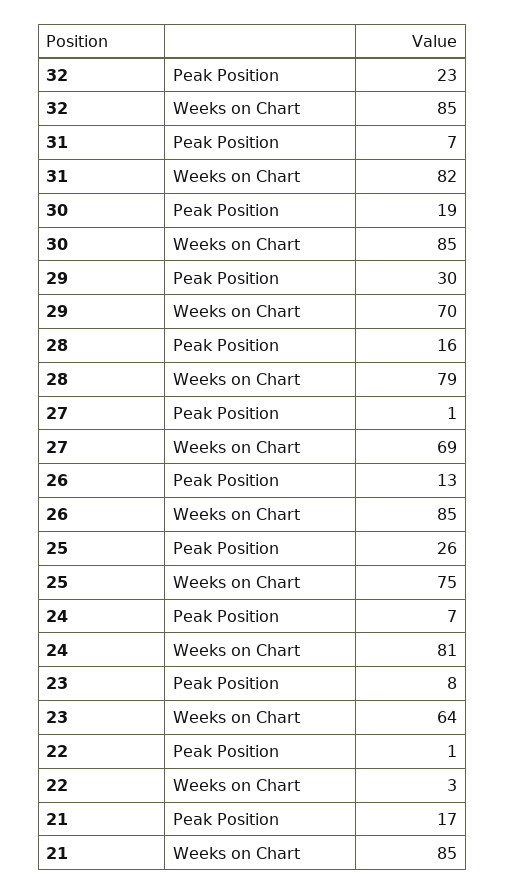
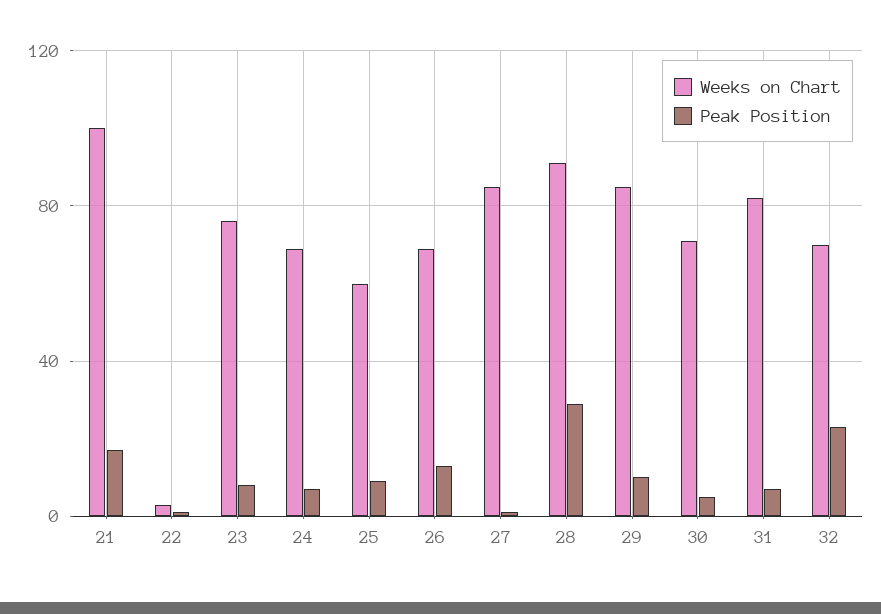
  {
    "Peak Position": {
      "32": 23,
      "31": 7,
-     "30": 19,
+     "30": 5,
-     "29": 30,
+     "29": 10,
-     "28": 16,
+     "28": 30,
      "27": 1,
      "26": 13,
-     "25": 26,
+     "25": 10,
      "24": 7,
      "23": 8,
      "22": 1,
      "21": 17
    },
    "Weeks on Chart": {
-     "32": 85,
+     "32": 70,
      "31": 82,
-     "30": 85,
+     "30": 70,
-     "29": 70,
+     "29": 85,
-     "28": 79,
+     "28": 90,
-     "27": 69,
+     "27": 85,
-     "26": 85,
+     "26": 70,
-     "25": 75,
+     "25": 60,
-     "24": 81,
+     "24": 70,
-     "23": 64,
+     "23": 75,
      "22": 3,
-     "21": 85
+     "21": 100
    }
  }

